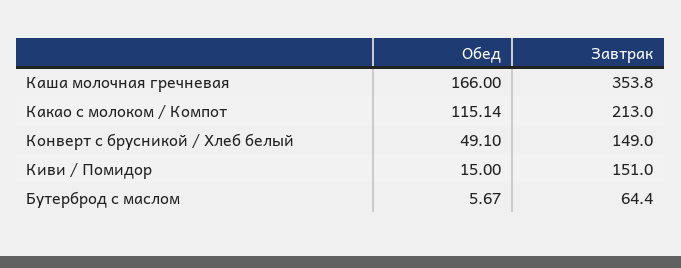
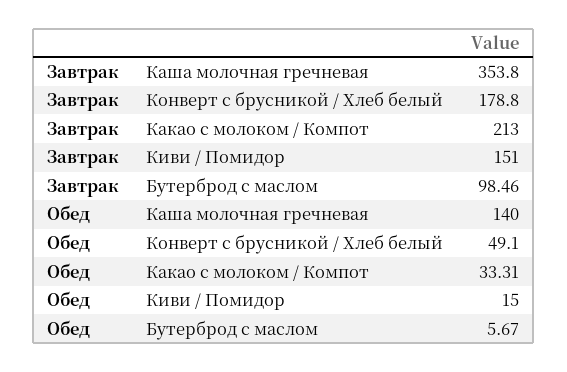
  {
    "Обед": {
-     "Каша молочная гречневая": 166,
+     "Каша молочная гречневая": 140,
-     "Какао с молоком / Компот": 115.14,
+     "Какао с молоком / Компот": 33.31,
      "Конверт с брусникой / Хлеб белый": 49.1,
      "Киви / Помидор": 15,
      "Бутерброд с маслом": 5.67
    },
    "Завтрак": {
      "Каша молочная гречневая": 353.8,
      "Какао с молоком / Компот": 213,
-     "Конверт с брусникой / Хлеб белый": 149,
+     "Конверт с брусникой / Хлеб белый": 178.8,
      "Киви / Помидор": 151,
-     "Бутерброд с маслом": 64.4
+     "Бутерброд с маслом": 98.46
    }
  }

